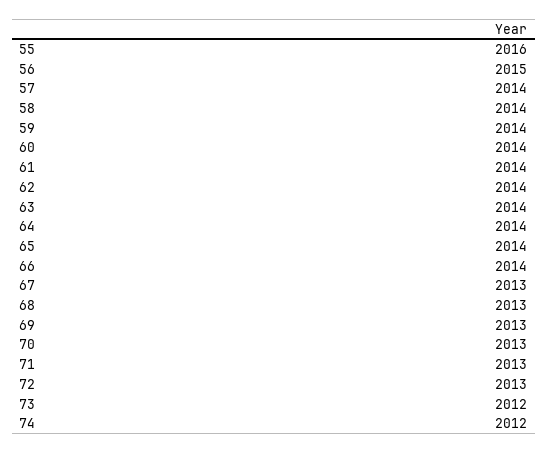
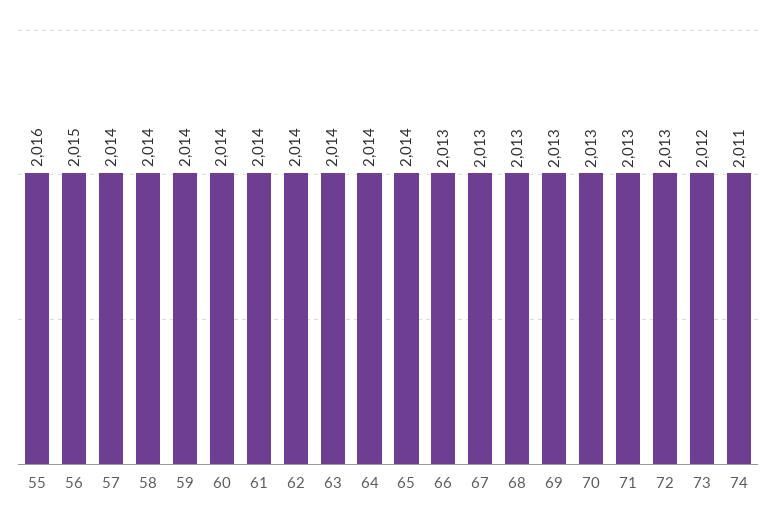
  {
    "55": 2016,
    "56": 2015,
    "57": 2014,
    "58": 2014,
    "59": 2014,
    "60": 2014,
    "61": 2014,
    "62": 2014,
    "63": 2014,
    "64": 2014,
    "65": 2014,
-   "66": 2014,
+   "66": 2013,
    "67": 2013,
    "68": 2013,
    "69": 2013,
    "70": 2013,
    "71": 2013,
    "72": 2013,
    "73": 2012,
-   "74": 2012
+   "74": 2011
  }

